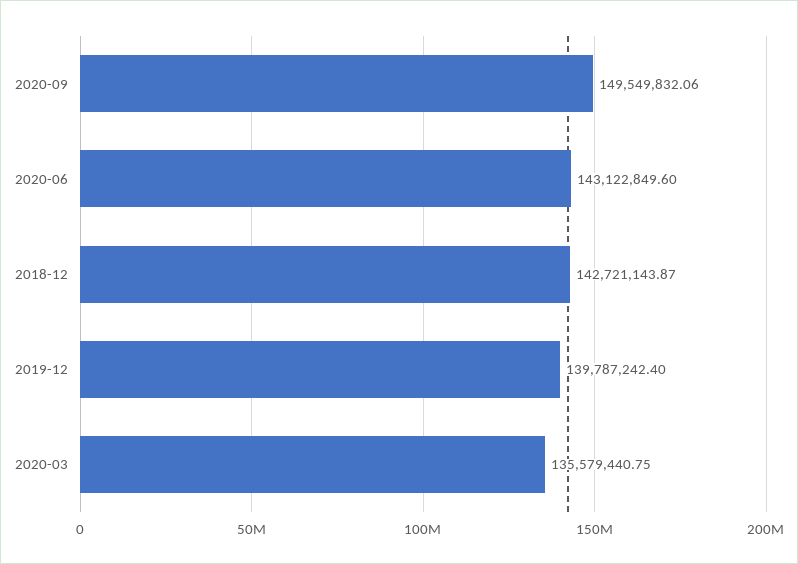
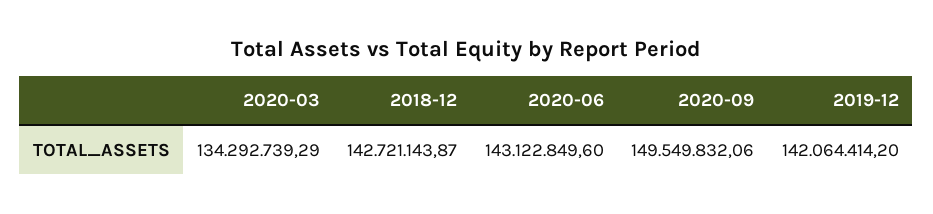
  {
    "2020-09": 149549832.06,
    "2020-06": 143122849.6,
    "2018-12": 142721143.87,
-   "2019-12": 139787242.4,
+   "2019-12": 142064414.2,
-   "2020-03": 135579440.75
+   "2020-03": 134292739.29
  }

